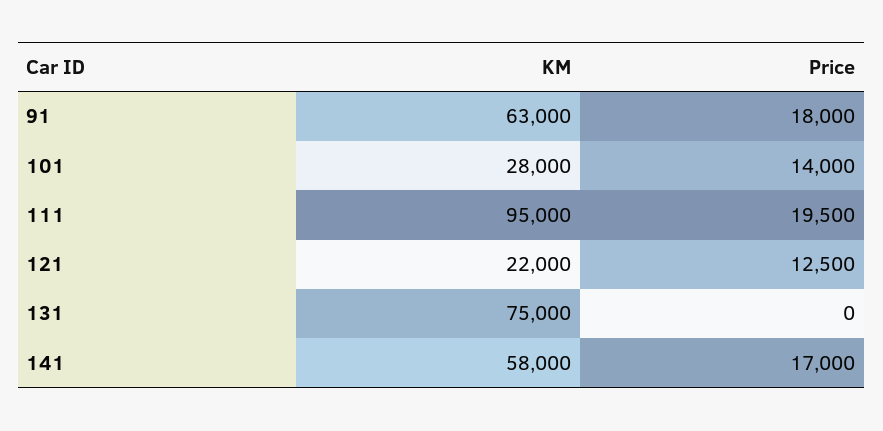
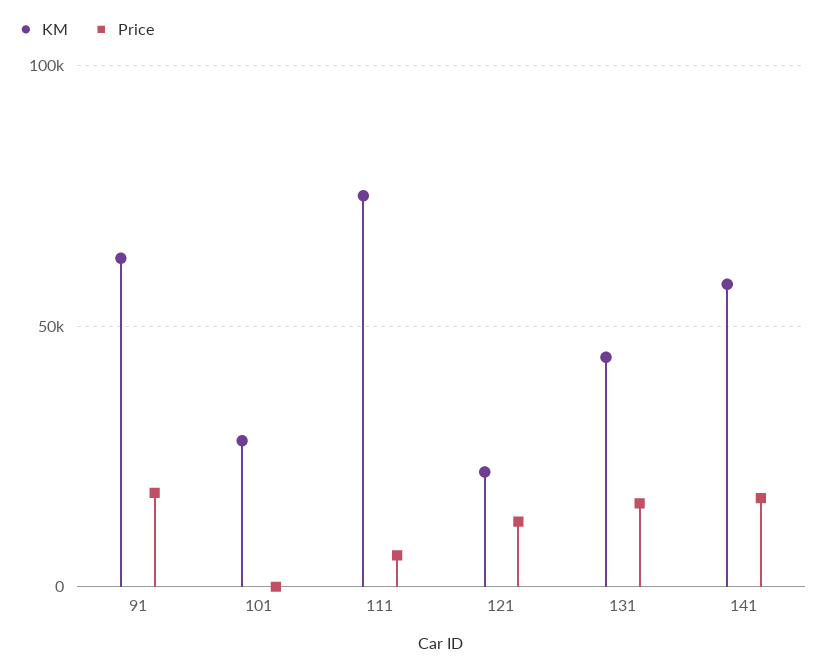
  {
    "KM": {
      "91": 63000,
      "101": 28000,
-     "111": 95000,
+     "111": 75000,
      "121": 22000,
-     "131": 75000,
+     "131": 45000,
      "141": 58000
    },
    "Price": {
      "91": 18000,
-     "101": 14000,
+     "101": 0,
-     "111": 19500,
+     "111": 5000,
      "121": 12500,
-     "131": 0,
+     "131": 15000,
      "141": 17000
    }
  }

